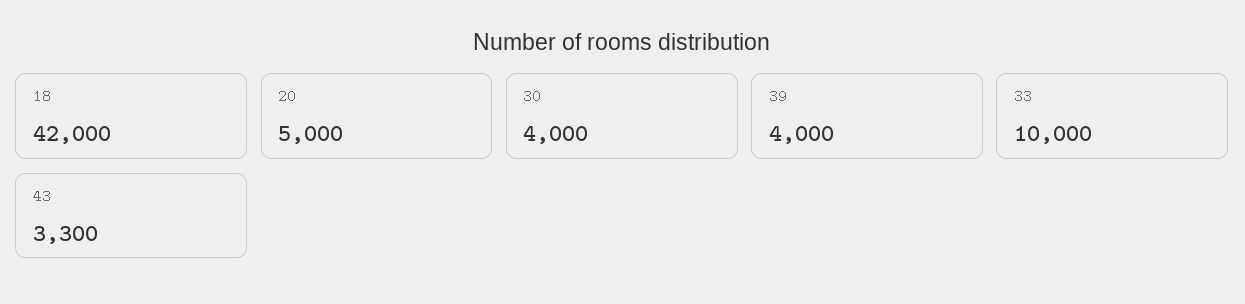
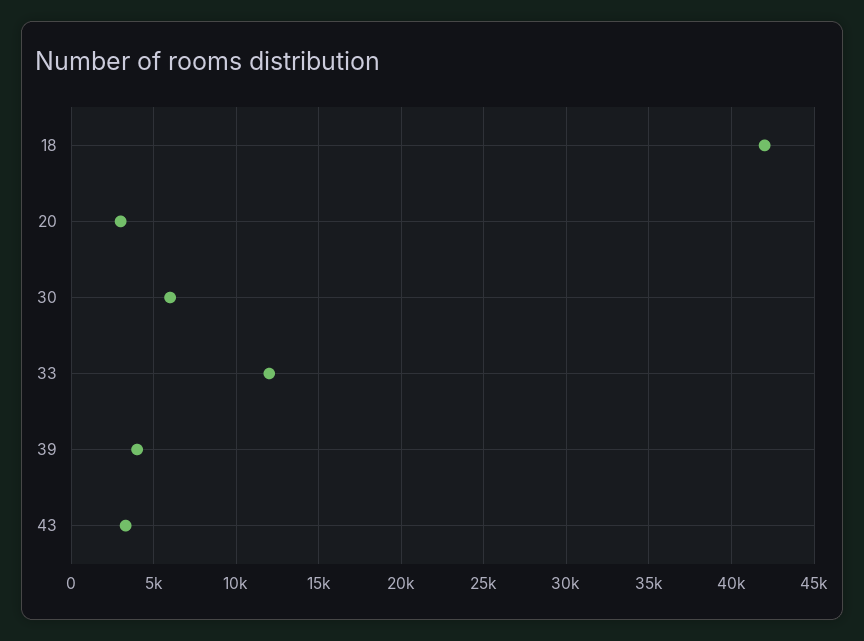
  {
    "18": 42000,
-   "20": 5000,
+   "20": 3000,
-   "30": 4000,
+   "30": 6000,
    "39": 4000,
-   "33": 10000,
+   "33": 12000,
    "43": 3300
  }

